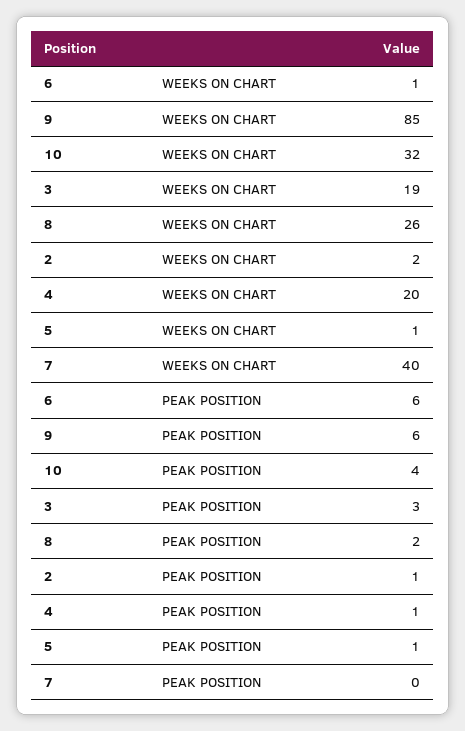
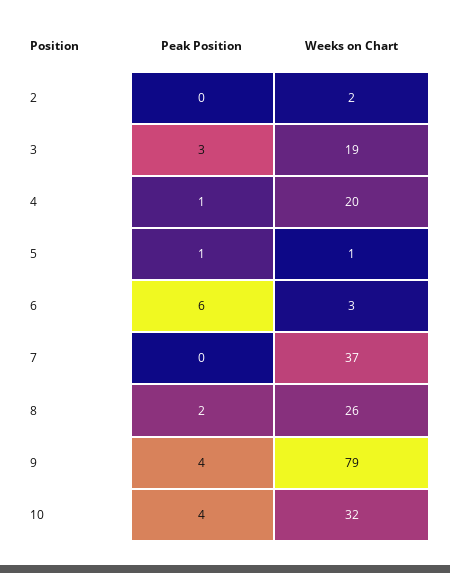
  {
    "6": {
-     "WEEKS ON CHART": 1,
+     "WEEKS ON CHART": 3,
      "PEAK POSITION": 6
    },
    "9": {
-     "WEEKS ON CHART": 85,
+     "WEEKS ON CHART": 79,
-     "PEAK POSITION": 6
+     "PEAK POSITION": 4
    },
    "10": {
      "WEEKS ON CHART": 32,
      "PEAK POSITION": 4
    },
    "3": {
      "WEEKS ON CHART": 19,
      "PEAK POSITION": 3
    },
    "8": {
      "WEEKS ON CHART": 26,
      "PEAK POSITION": 2
    },
    "2": {
      "WEEKS ON CHART": 2,
-     "PEAK POSITION": 1
+     "PEAK POSITION": 0
    },
    "4": {
      "WEEKS ON CHART": 20,
      "PEAK POSITION": 1
    },
    "5": {
      "WEEKS ON CHART": 1,
      "PEAK POSITION": 1
    },
    "7": {
-     "WEEKS ON CHART": 40,
+     "WEEKS ON CHART": 37,
      "PEAK POSITION": 0
    }
  }

